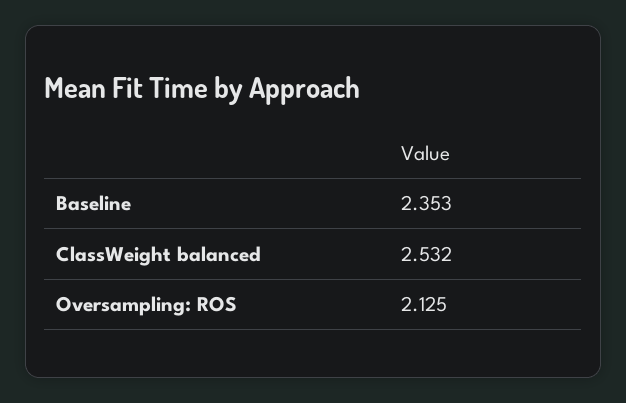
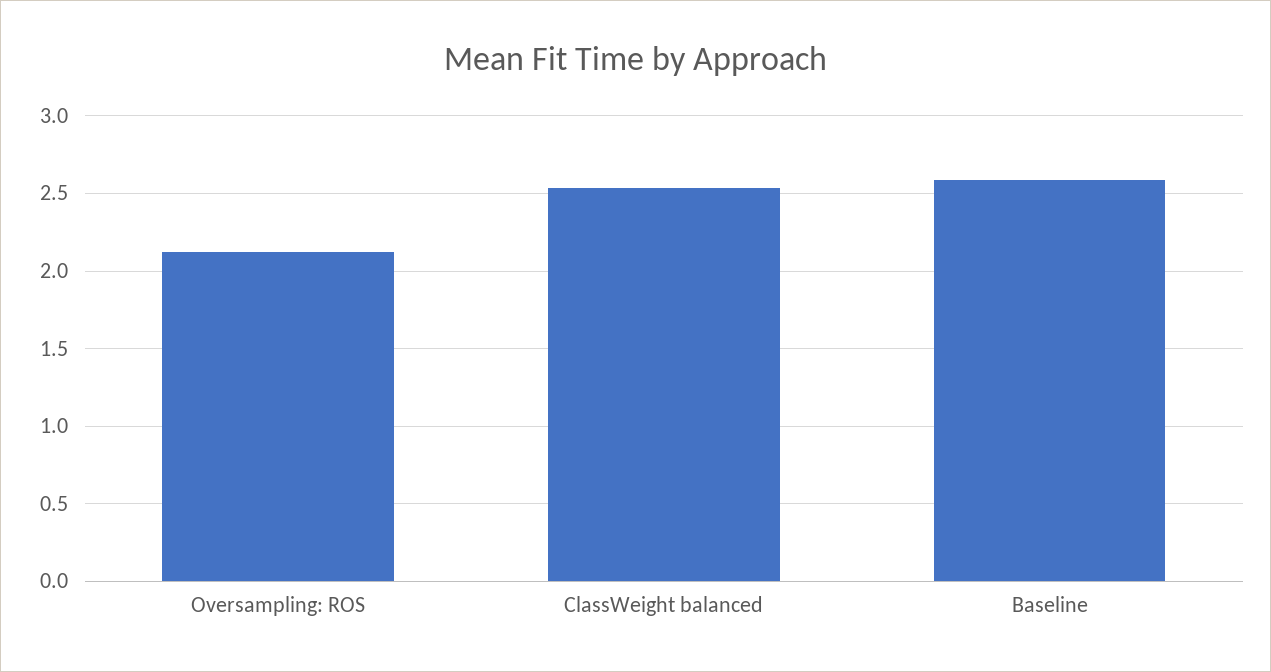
  {
-   "Baseline": 2.353,
+   "Baseline": 2.6,
    "ClassWeight balanced": 2.532,
    "Oversampling: ROS": 2.125
  }

